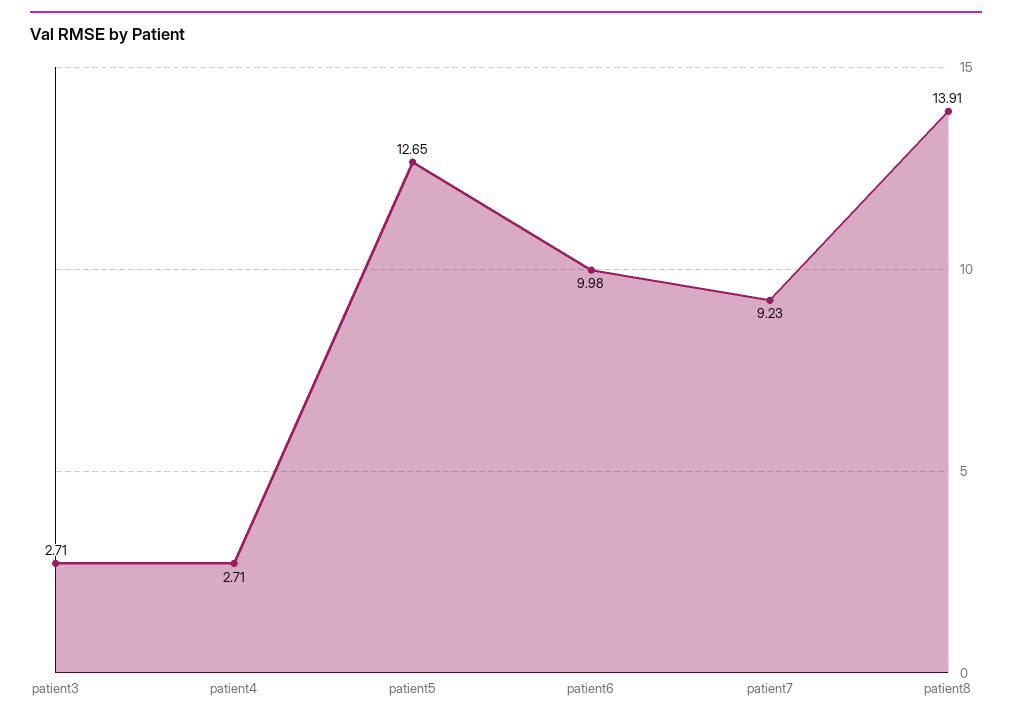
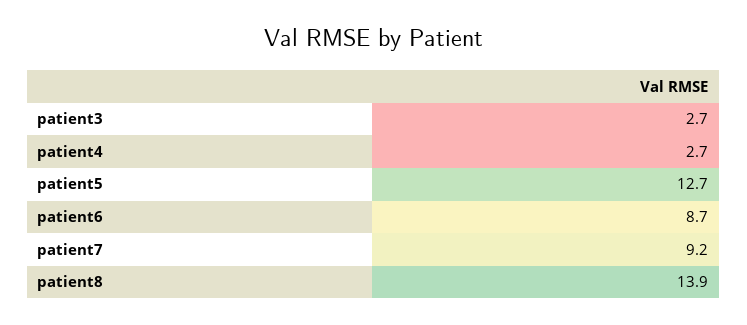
  {
    "patient3": 2.71,
    "patient4": 2.71,
    "patient5": 12.65,
-   "patient6": 9.98,
+   "patient6": 8.7,
    "patient7": 9.23,
    "patient8": 13.91
  }

